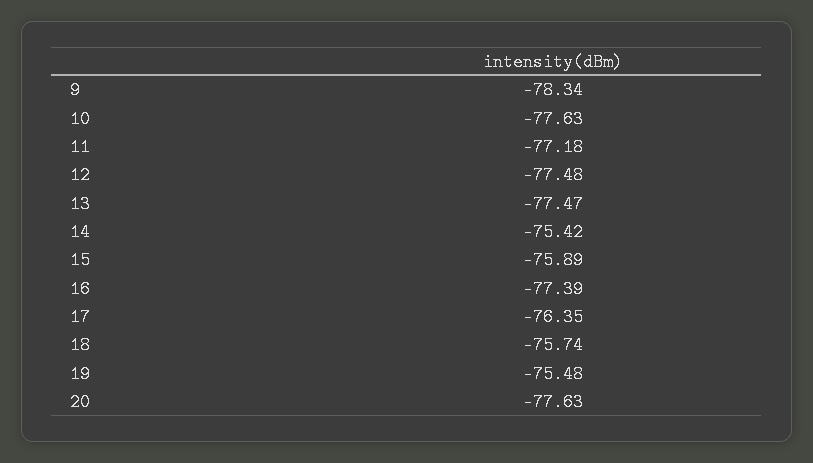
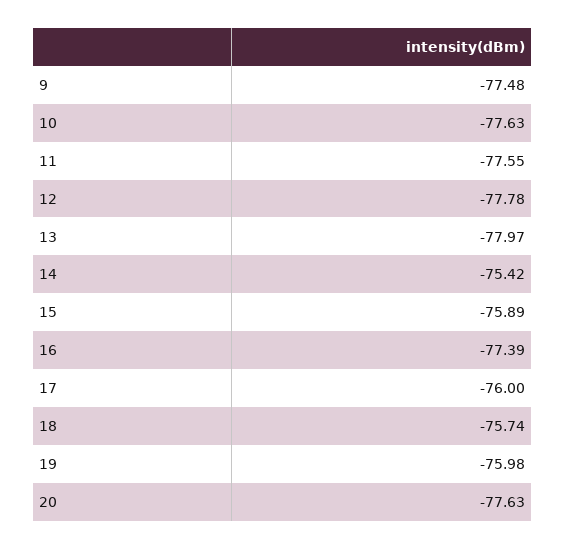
  {
-   "9": -78.34,
+   "9": -77.48,
    "10": -77.63,
-   "11": -77.18,
+   "11": -77.55,
-   "12": -77.48,
+   "12": -77.78,
-   "13": -77.47,
+   "13": -77.97,
    "14": -75.42,
    "15": -75.89,
    "16": -77.39,
-   "17": -76.35,
+   "17": -76,
    "18": -75.74,
-   "19": -75.48,
+   "19": -75.98,
    "20": -77.63
  }

